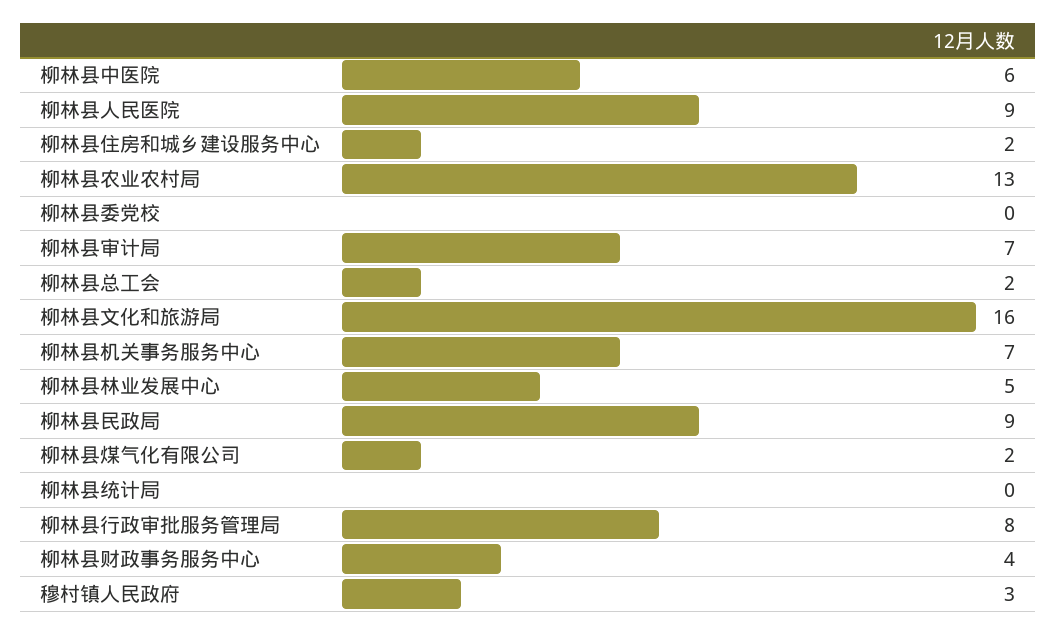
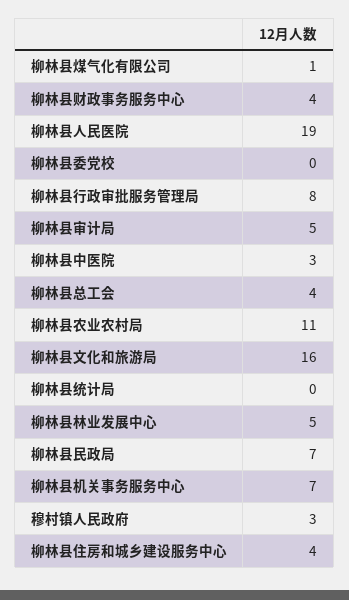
  {
-   "柳林县中医院": 6,
+   "柳林县中医院": 3,
-   "柳林县人民医院": 9,
+   "柳林县人民医院": 19,
-   "柳林县住房和城乡建设服务中心": 2,
+   "柳林县住房和城乡建设服务中心": 4,
-   "柳林县农业农村局": 13,
+   "柳林县农业农村局": 11,
    "柳林县委党校": 0,
-   "柳林县审计局": 7,
+   "柳林县审计局": 5,
-   "柳林县总工会": 2,
+   "柳林县总工会": 4,
    "柳林县文化和旅游局": 16,
    "柳林县机关事务服务中心": 7,
    "柳林县林业发展中心": 5,
-   "柳林县民政局": 9,
+   "柳林县民政局": 7,
-   "柳林县煤气化有限公司": 2,
+   "柳林县煤气化有限公司": 1,
    "柳林县统计局": 0,
    "柳林县行政审批服务管理局": 8,
    "柳林县财政事务服务中心": 4,
    "穆村镇人民政府": 3
  }

